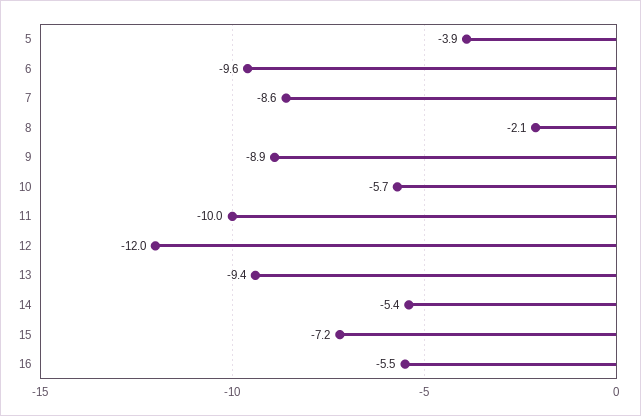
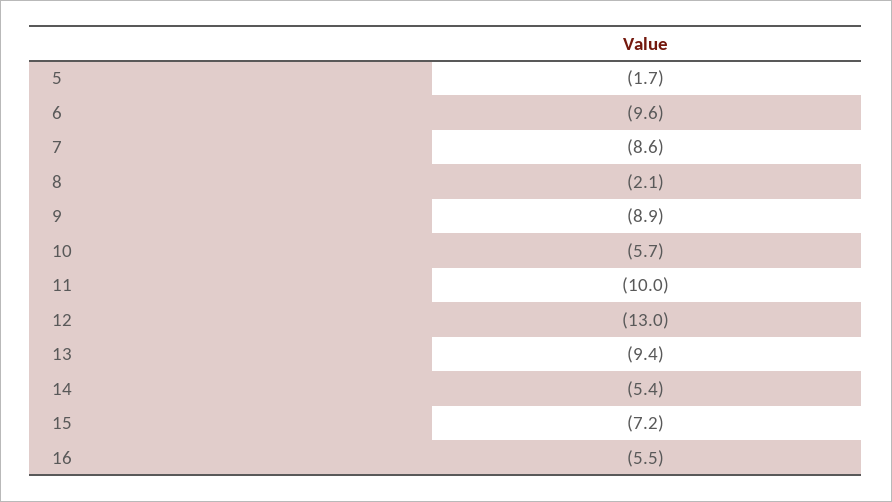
  {
-   "5": -3.9,
+   "5": -1.7,
    "6": -9.6,
    "7": -8.6,
    "8": -2.1,
    "9": -8.9,
    "10": -5.7,
    "11": -10,
-   "12": -12,
+   "12": -13,
    "13": -9.4,
    "14": -5.4,
    "15": -7.2,
    "16": -5.5
  }

